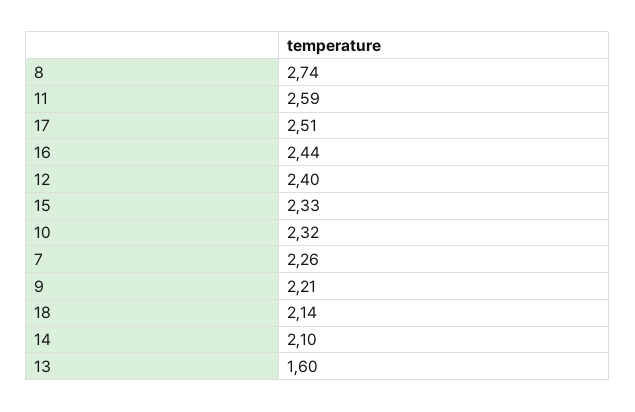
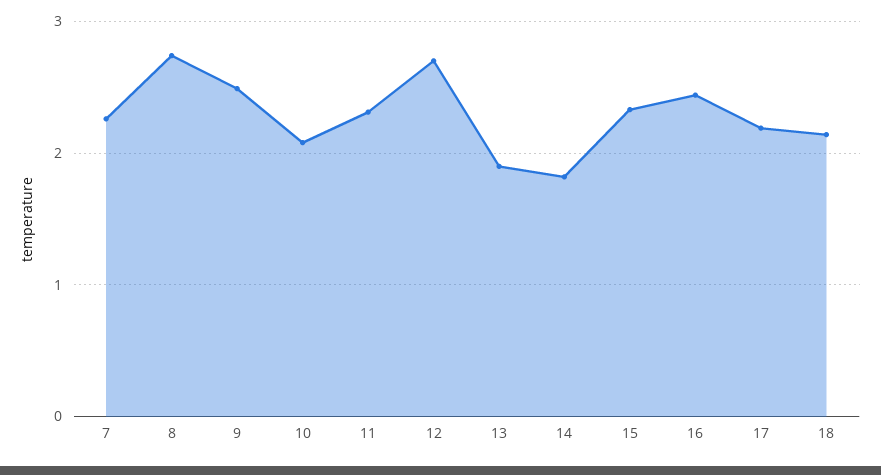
  {
    "8": 2.74,
-   "11": 2.59,
+   "11": 2.3,
-   "17": 2.51,
+   "17": 2.2,
    "16": 2.44,
-   "12": 2.4,
+   "12": 2.7,
    "15": 2.33,
-   "10": 2.32,
+   "10": 2.1,
    "7": 2.26,
-   "9": 2.21,
+   "9": 2.5,
    "18": 2.14,
-   "14": 2.1,
+   "14": 1.8,
-   "13": 1.6
+   "13": 1.9
  }

